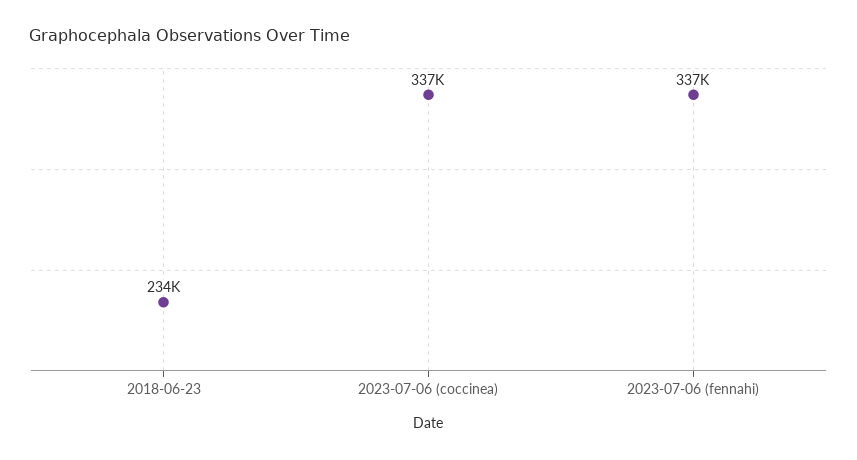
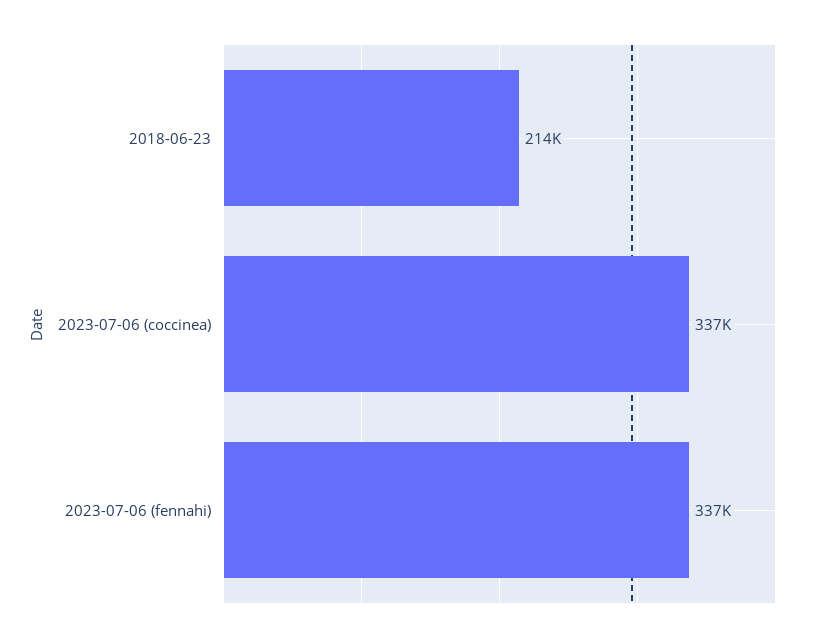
  {
-   "2018-06-23": 234000,
+   "2018-06-23": 214000,
    "2023-07-06 (coccinea)": 337000,
    "2023-07-06 (fennahi)": 337000
  }

